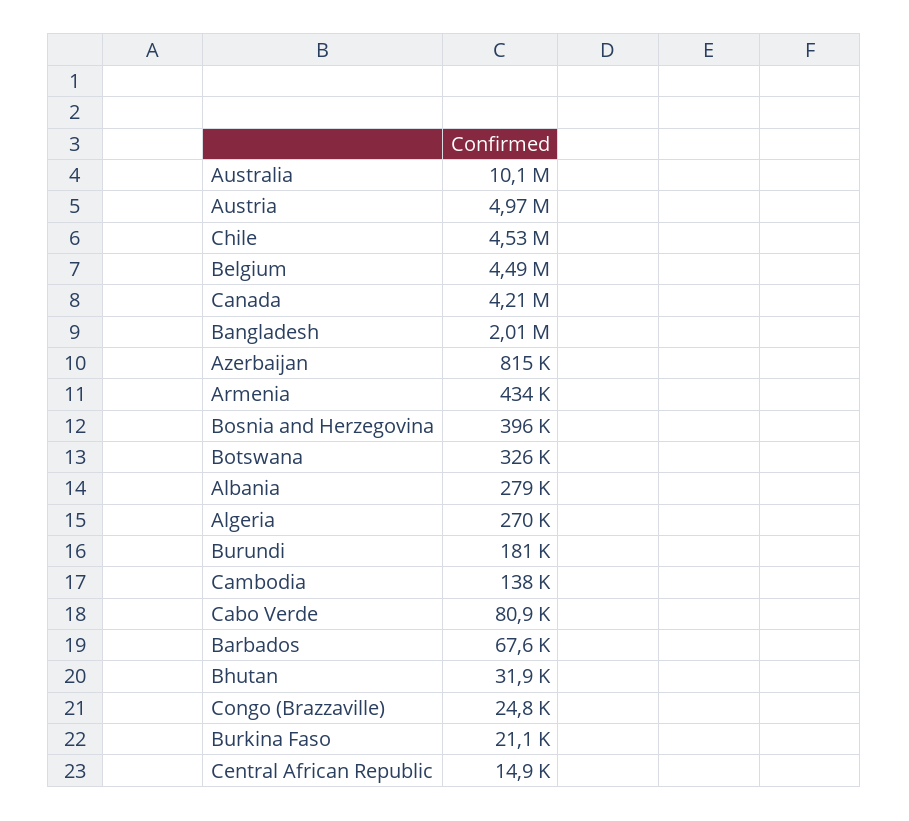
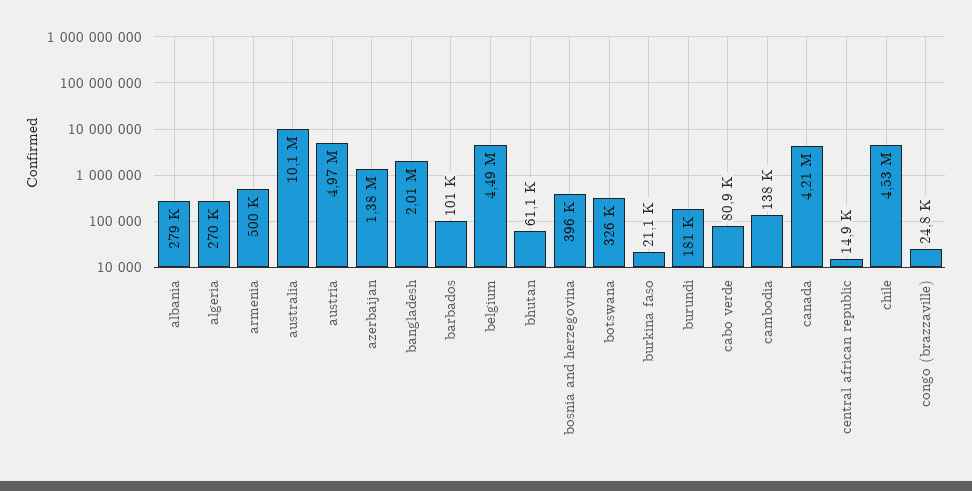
  {
    "Australia": 10100000,
    "Austria": 4970000,
    "Chile": 4530000,
    "Belgium": 4490000,
    "Canada": 4210000,
    "Bangladesh": 2010000,
-   "Azerbaijan": 815000,
+   "Azerbaijan": 1380000,
-   "Armenia": 434000,
+   "Armenia": 500000,
    "Bosnia and Herzegovina": 396000,
    "Botswana": 326000,
    "Albania": 279000,
    "Algeria": 270000,
    "Burundi": 181000,
    "Cambodia": 138000,
    "Cabo Verde": 80900,
-   "Barbados": 67600,
+   "Barbados": 101000,
-   "Bhutan": 31900,
+   "Bhutan": 61100,
    "Congo (Brazzaville)": 24800,
    "Burkina Faso": 21100,
    "Central African Republic": 14900
  }

